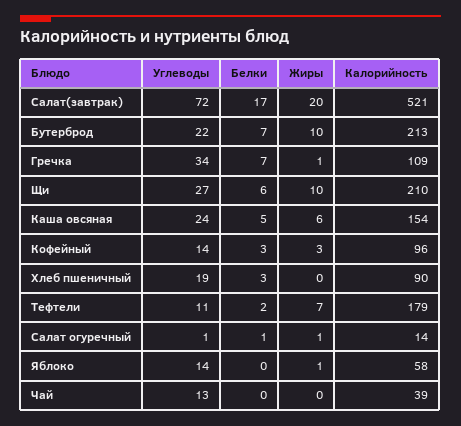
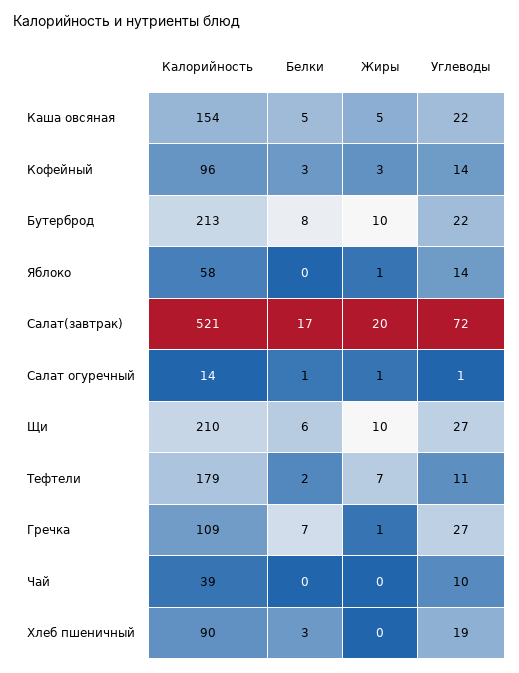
  {
    "Углеводы": {
      "Салат(завтрак)": 72,
      "Бутерброд": 22,
-     "Гречка": 34,
+     "Гречка": 27,
      "Щи": 27,
-     "Каша овсяная": 24,
+     "Каша овсяная": 22,
      "Кофейный": 14,
      "Хлеб пшеничный": 19,
      "Тефтели": 11,
      "Салат огуречный": 1,
      "Яблоко": 14,
-     "Чай": 13
+     "Чай": 10
    },
    "Белки": {
      "Салат(завтрак)": 17,
-     "Бутерброд": 7,
+     "Бутерброд": 8,
      "Гречка": 7,
      "Щи": 6,
      "Каша овсяная": 5,
      "Кофейный": 3,
      "Хлеб пшеничный": 3,
      "Тефтели": 2,
      "Салат огуречный": 1,
      "Яблоко": 0,
      "Чай": 0
    },
    "Жиры": {
      "Салат(завтрак)": 20,
      "Бутерброд": 10,
      "Гречка": 1,
      "Щи": 10,
-     "Каша овсяная": 6,
+     "Каша овсяная": 5,
      "Кофейный": 3,
      "Хлеб пшеничный": 0,
      "Тефтели": 7,
      "Салат огуречный": 1,
      "Яблоко": 1,
      "Чай": 0
    },
    "Калорийность": {
      "Салат(завтрак)": 521,
      "Бутерброд": 213,
      "Гречка": 109,
      "Щи": 210,
      "Каша овсяная": 154,
      "Кофейный": 96,
      "Хлеб пшеничный": 90,
      "Тефтели": 179,
      "Салат огуречный": 14,
      "Яблоко": 58,
      "Чай": 39
    }
  }

